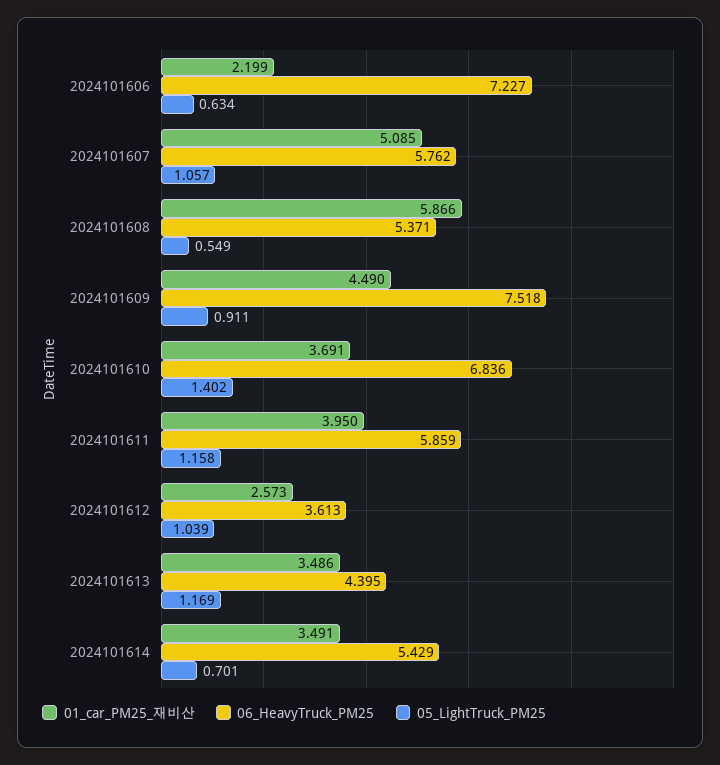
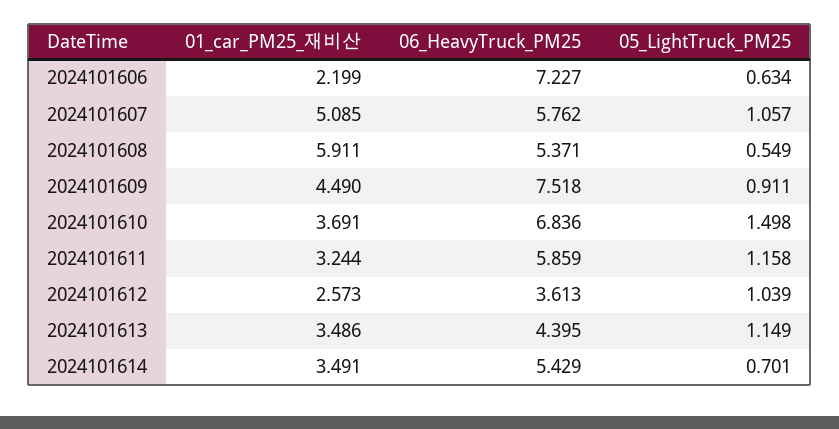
  {
    "01_car_PM25_재비산": {
      "2024101606": 2.199,
      "2024101607": 5.085,
-     "2024101608": 5.866,
+     "2024101608": 5.911,
      "2024101609": 4.49,
      "2024101610": 3.691,
-     "2024101611": 3.95,
+     "2024101611": 3.244,
      "2024101612": 2.573,
      "2024101613": 3.486,
      "2024101614": 3.491
    },
    "06_HeavyTruck_PM25": {
      "2024101606": 7.227,
      "2024101607": 5.762,
      "2024101608": 5.371,
      "2024101609": 7.518,
      "2024101610": 6.836,
      "2024101611": 5.859,
      "2024101612": 3.613,
      "2024101613": 4.395,
      "2024101614": 5.429
    },
    "05_LightTruck_PM25": {
      "2024101606": 0.634,
      "2024101607": 1.057,
      "2024101608": 0.549,
      "2024101609": 0.911,
-     "2024101610": 1.402,
+     "2024101610": 1.498,
      "2024101611": 1.158,
      "2024101612": 1.039,
-     "2024101613": 1.169,
+     "2024101613": 1.149,
      "2024101614": 0.701
    }
  }

